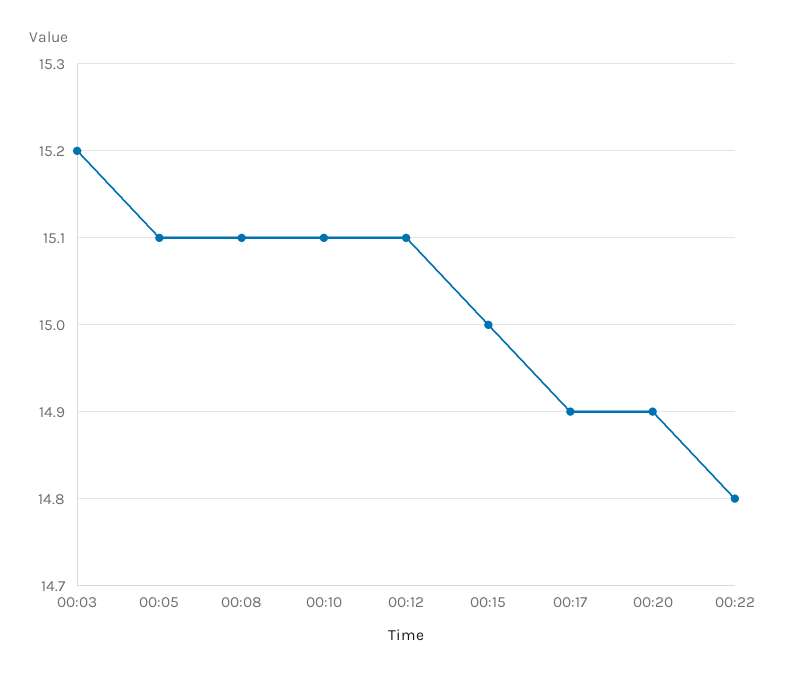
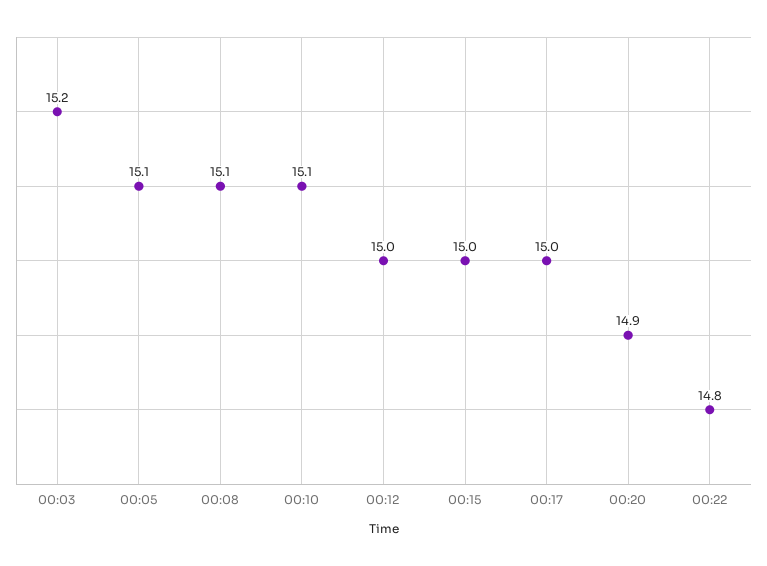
  {
    "00:03": 15.2,
    "00:05": 15.1,
    "00:08": 15.1,
    "00:10": 15.1,
-   "00:12": 15.1,
+   "00:12": 15,
    "00:15": 15,
-   "00:17": 14.9,
+   "00:17": 15,
    "00:20": 14.9,
    "00:22": 14.8
  }

